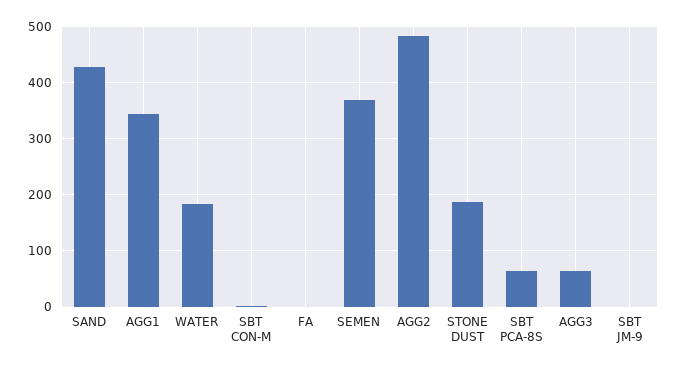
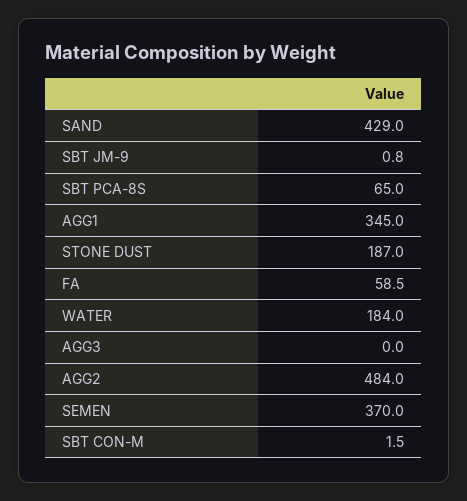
  {
    "SAND": 429,
    "AGG1": 345,
    "WATER": 184,
    "SBT CON-M": 1.5,
-   "FA": 0,
+   "FA": 58.5,
    "SEMEN": 370,
    "AGG2": 484,
    "STONE DUST": 187,
    "SBT PCA-8S": 65,
-   "AGG3": 60,
+   "AGG3": 0,
    "SBT JM-9": 0.8
  }

